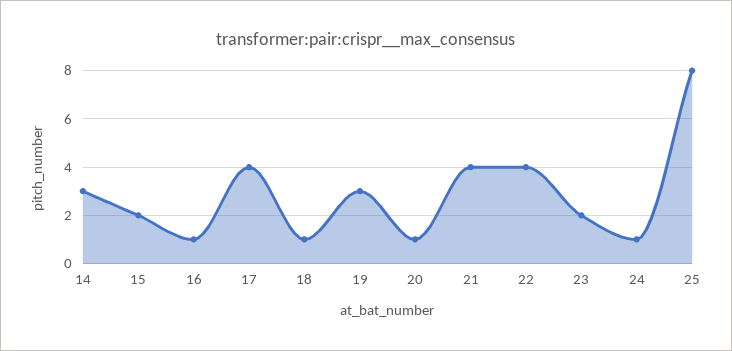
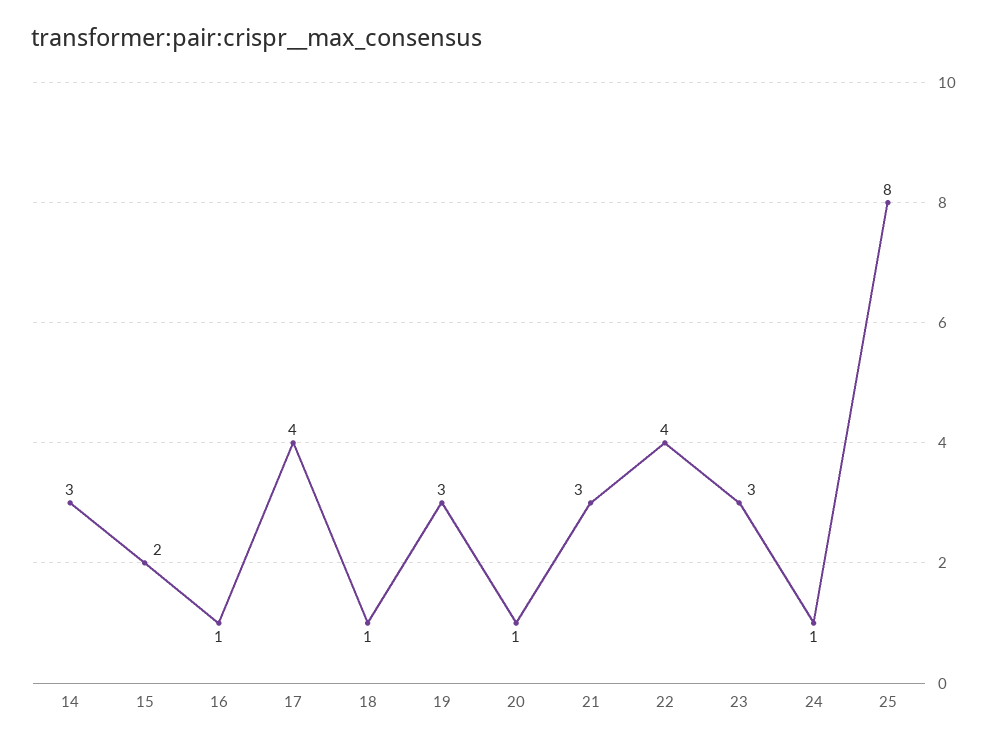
  {
    "14": 3,
    "15": 2,
    "16": 1,
    "17": 4,
    "18": 1,
    "19": 3,
    "20": 1,
-   "21": 4,
+   "21": 3,
    "22": 4,
-   "23": 2,
+   "23": 3,
    "24": 1,
    "25": 8
  }

